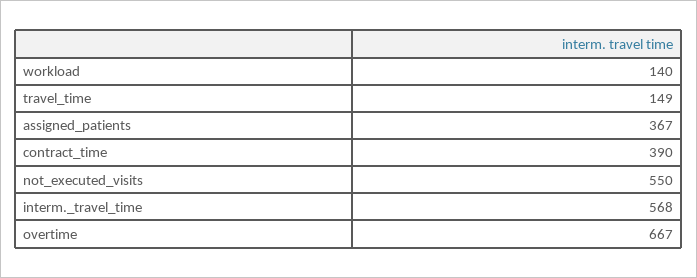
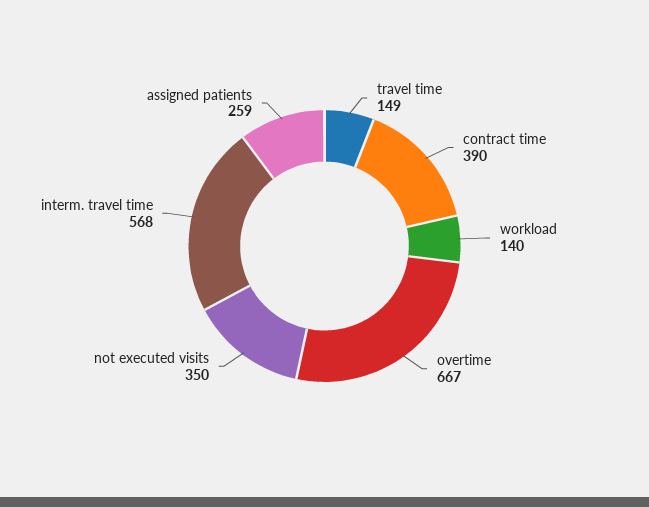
  {
    "workload": 140,
    "travel_time": 149,
-   "assigned_patients": 367,
+   "assigned_patients": 259,
    "contract_time": 390,
-   "not_executed_visits": 550,
+   "not_executed_visits": 350,
    "interm._travel_time": 568,
    "overtime": 667
  }

